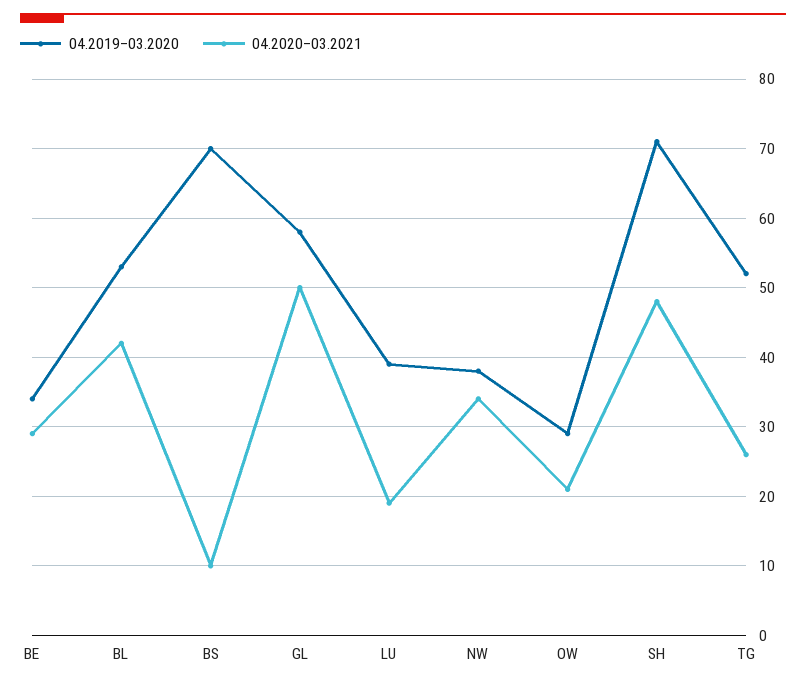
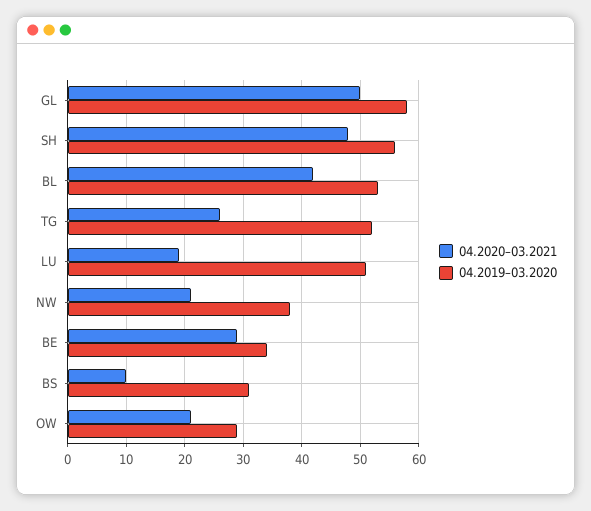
  {
    "04.2019–03.2020": {
      "BE": 34,
      "BL": 53,
-     "BS": 70,
+     "BS": 30,
      "GL": 58,
-     "LU": 39,
+     "LU": 50,
      "NW": 38,
      "OW": 29,
-     "SH": 71,
+     "SH": 55,
      "TG": 52
    },
    "04.2020–03.2021": {
      "BE": 29,
      "BL": 42,
      "BS": 10,
      "GL": 50,
      "LU": 19,
-     "NW": 34,
+     "NW": 20,
      "OW": 21,
      "SH": 48,
      "TG": 26
    }
  }

